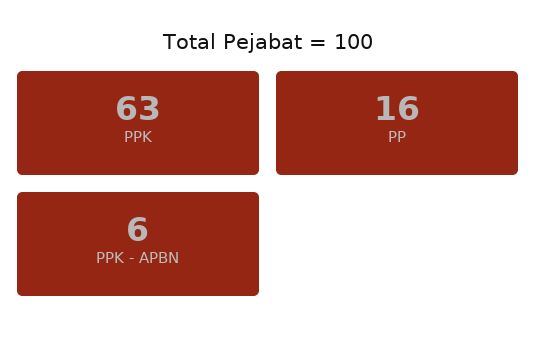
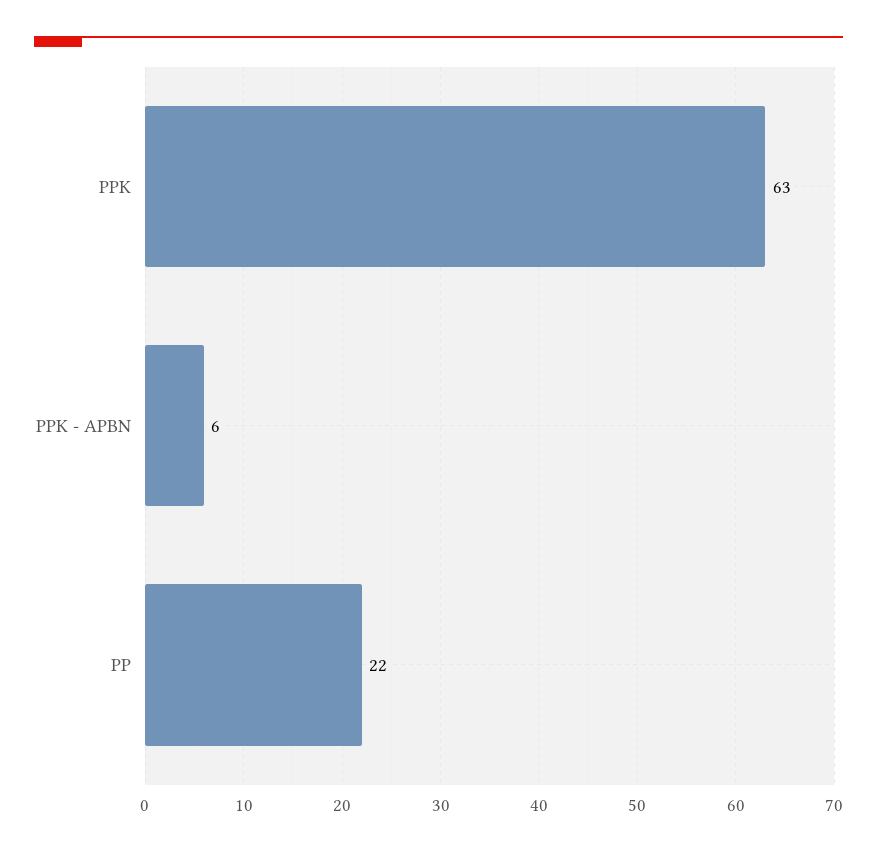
  {
    "PPK": 63,
-   "PP": 16,
+   "PP": 22,
    "PPK - APBN": 6
  }

